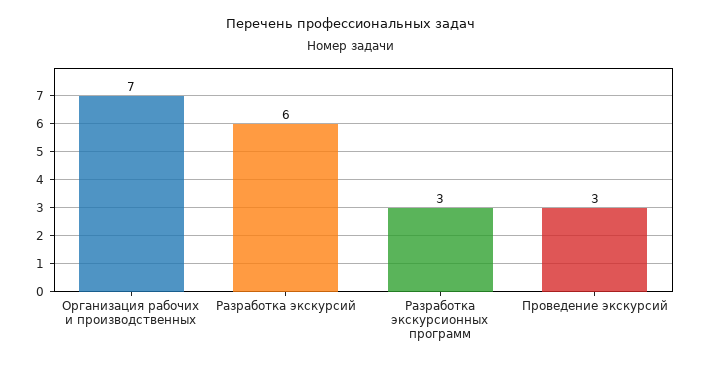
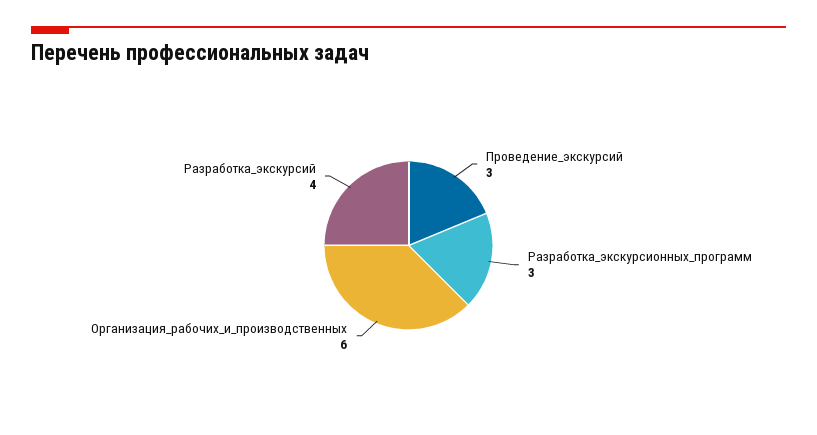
  {
-   "Организация рабочих и производственных": 7,
+   "Организация рабочих и производственных": 6,
-   "Разработка экскурсий": 6,
+   "Разработка экскурсий": 4,
    "Разработка экскурсионных программ": 3,
    "Проведение экскурсий": 3
  }

